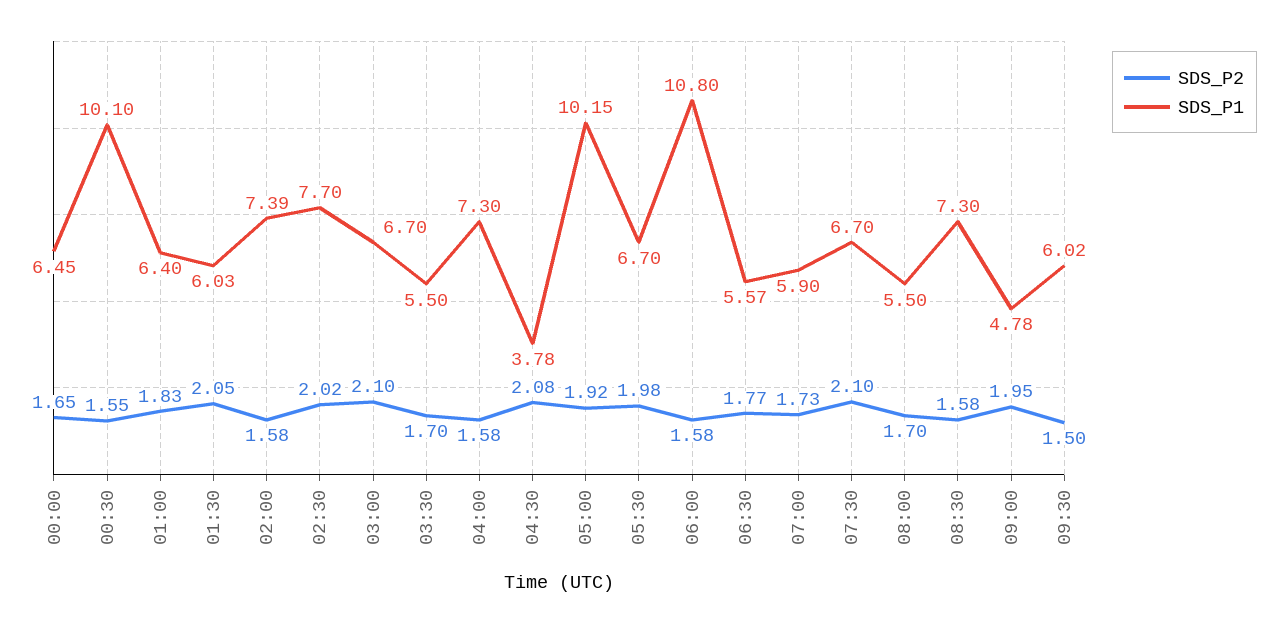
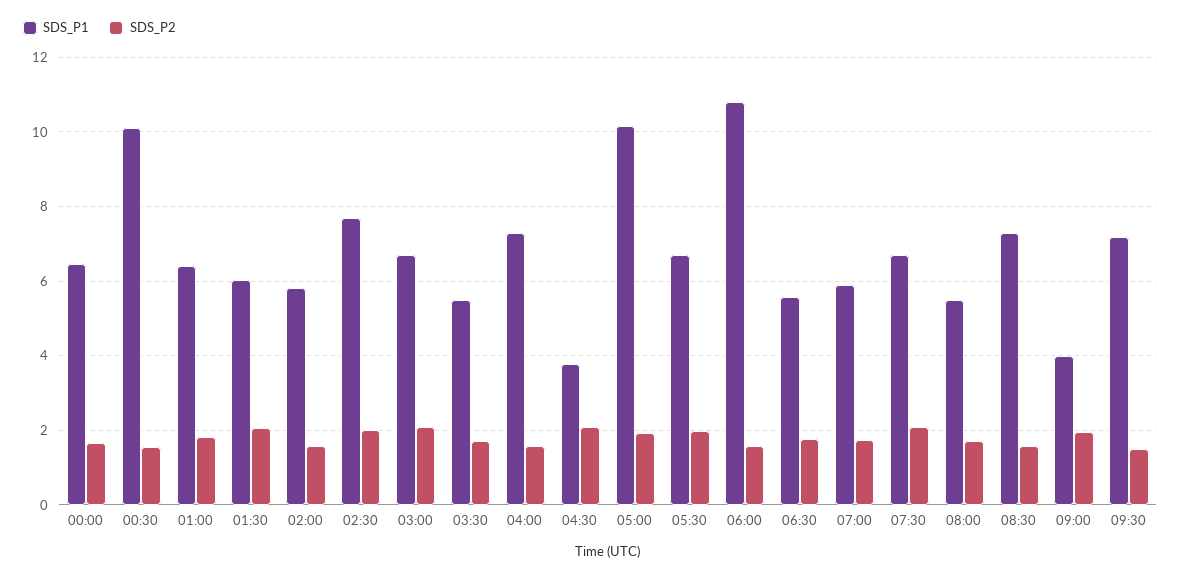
  {
    "SDS_P2": {
      "00:00": 1.65,
      "00:30": 1.55,
      "01:00": 1.83,
      "01:30": 2.05,
      "02:00": 1.58,
      "02:30": 2.02,
      "03:00": 2.1,
      "03:30": 1.7,
      "04:00": 1.58,
      "04:30": 2.08,
      "05:00": 1.92,
      "05:30": 1.98,
      "06:00": 1.58,
      "06:30": 1.77,
      "07:00": 1.73,
      "07:30": 2.1,
      "08:00": 1.7,
      "08:30": 1.58,
      "09:00": 1.95,
      "09:30": 1.5
    },
    "SDS_P1": {
      "00:00": 6.45,
      "00:30": 10.1,
      "01:00": 6.4,
      "01:30": 6.03,
-     "02:00": 7.39,
+     "02:00": 5.8,
      "02:30": 7.7,
      "03:00": 6.7,
      "03:30": 5.5,
      "04:00": 7.3,
      "04:30": 3.78,
      "05:00": 10.15,
      "05:30": 6.7,
      "06:00": 10.8,
      "06:30": 5.57,
      "07:00": 5.9,
      "07:30": 6.7,
      "08:00": 5.5,
      "08:30": 7.3,
-     "09:00": 4.78,
+     "09:00": 4,
-     "09:30": 6.02
+     "09:30": 7.2
    }
  }

